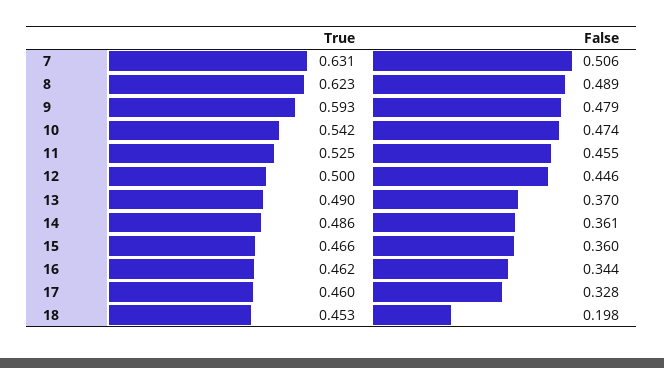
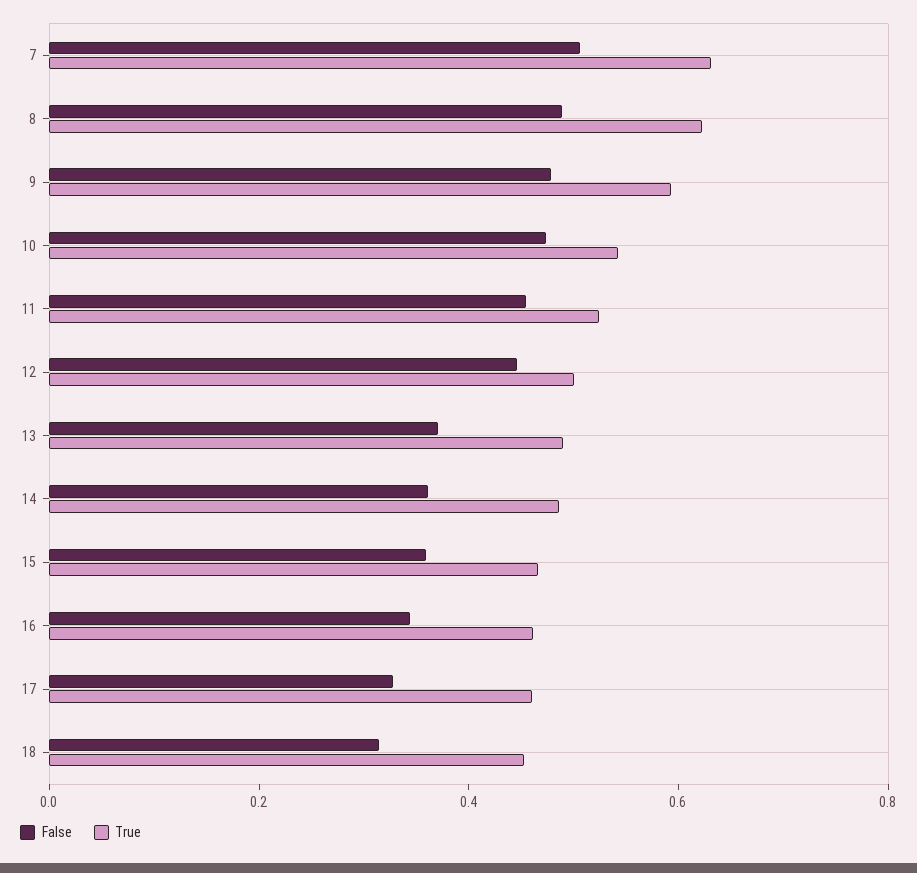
  {
    "True": {
      "7": 0.631,
      "8": 0.623,
      "9": 0.593,
      "10": 0.542,
      "11": 0.525,
      "12": 0.5,
      "13": 0.49,
      "14": 0.486,
      "15": 0.466,
      "16": 0.462,
      "17": 0.46,
      "18": 0.453
    },
    "False": {
      "7": 0.506,
      "8": 0.489,
      "9": 0.479,
      "10": 0.474,
      "11": 0.455,
      "12": 0.446,
      "13": 0.37,
      "14": 0.361,
      "15": 0.36,
      "16": 0.344,
      "17": 0.328,
-     "18": 0.198
+     "18": 0.3
    }
  }

